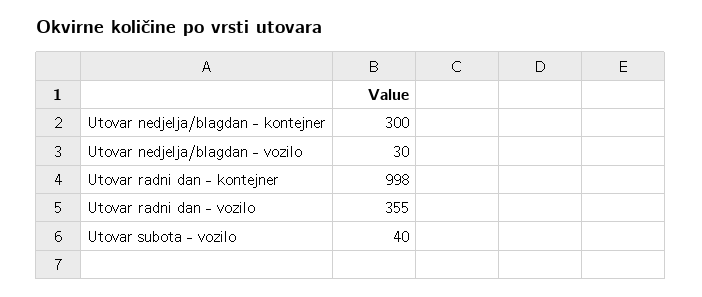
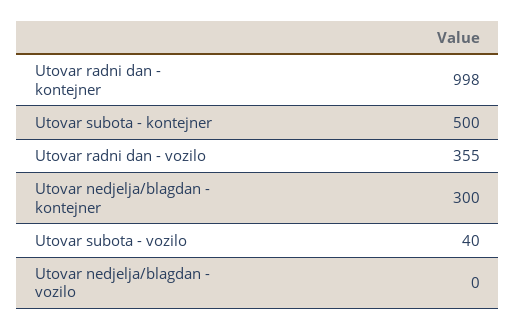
  {
    "Utovar nedjelja/blagdan - kontejner": 300,
-   "Utovar nedjelja/blagdan - vozilo": 30,
+   "Utovar nedjelja/blagdan - vozilo": 0,
    "Utovar radni dan - kontejner": 998,
    "Utovar radni dan - vozilo": 355,
-   "Utovar subota - vozilo": 40
+   "Utovar subota - vozilo": 40,
+   "Utovar subota - kontejner": 500
  }

